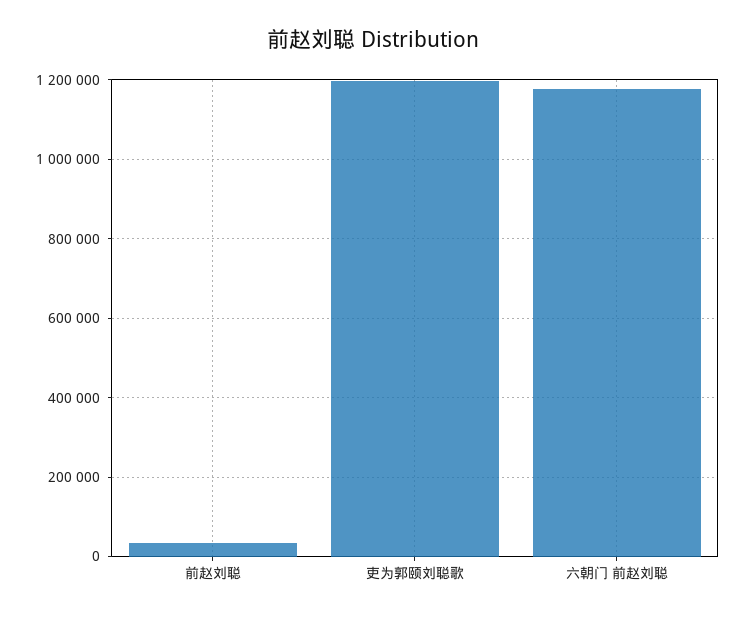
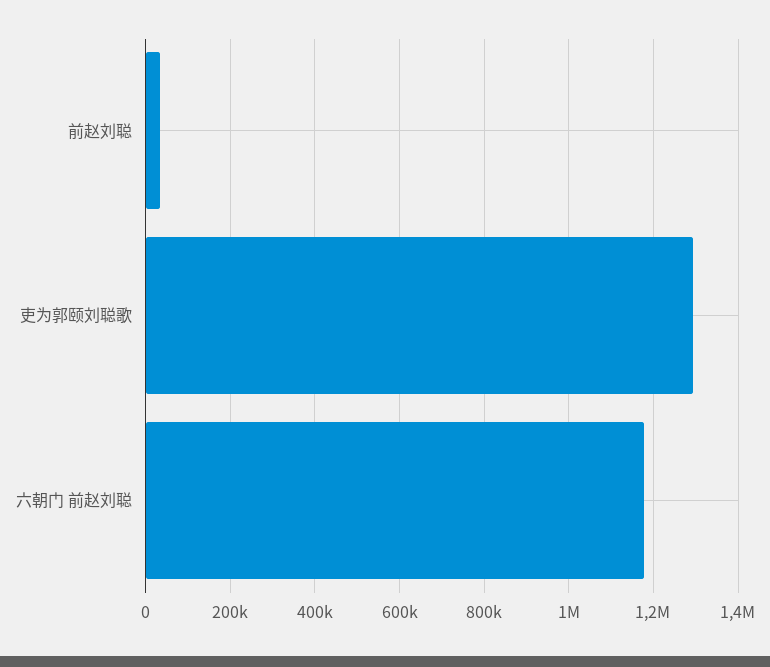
  {
    "前赵刘聪": 40000,
-   "吏为郭颐刘聪歌": 1200000,
+   "吏为郭颐刘聪歌": 1300000,
    "六朝门 前赵刘聪": 1180000
  }

